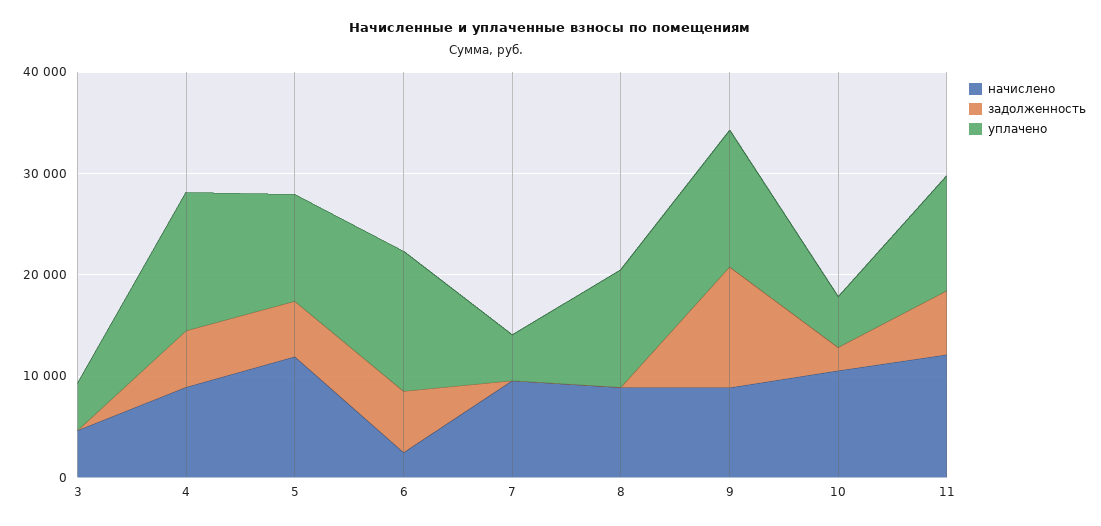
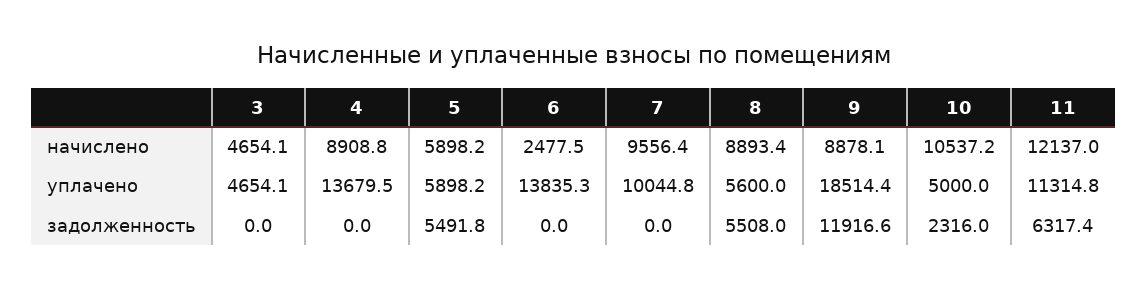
  {
    "начислено": {
      "3": 4654.1,
      "4": 8908.8,
-     "5": 12000,
+     "5": 5898.2,
      "6": 2477.5,
      "7": 9556.4,
      "8": 8893.4,
      "9": 8878.1,
      "10": 10537.2,
      "11": 12137
    },
    "задолженность": {
      "3": 0,
-     "4": 6000,
+     "4": 0,
      "5": 5491.8,
-     "6": 6000,
+     "6": 0,
      "7": 0,
-     "8": 0,
+     "8": 5508,
      "9": 11916.6,
      "10": 2316,
      "11": 6317.4
    },
    "уплачено": {
      "3": 4654.1,
      "4": 13679.5,
-     "5": 10000,
+     "5": 5898.2,
      "6": 13835.3,
-     "7": 4000,
+     "7": 10044.8,
-     "8": 12000,
+     "8": 5600,
-     "9": 14000,
+     "9": 18514.4,
      "10": 5000,
      "11": 11314.8
    }
  }

